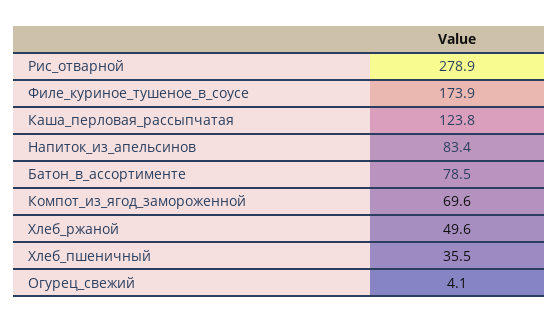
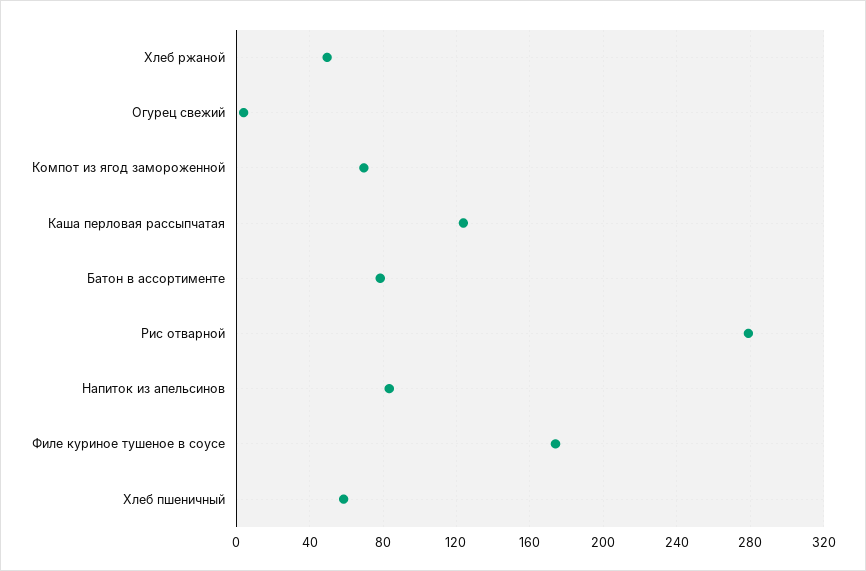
  {
    "Рис_отварной": 278.9,
    "Филе_куриное_тушеное_в_соусе": 173.9,
    "Каша_перловая_рассыпчатая": 123.8,
    "Напиток_из_апельсинов": 83.4,
    "Батон_в_ассортименте": 78.5,
    "Компот_из_ягод_замороженной": 69.6,
    "Хлеб_ржаной": 49.6,
-   "Хлеб_пшеничный": 35.5,
+   "Хлеб_пшеничный": 60,
    "Огурец_свежий": 4.1
  }

